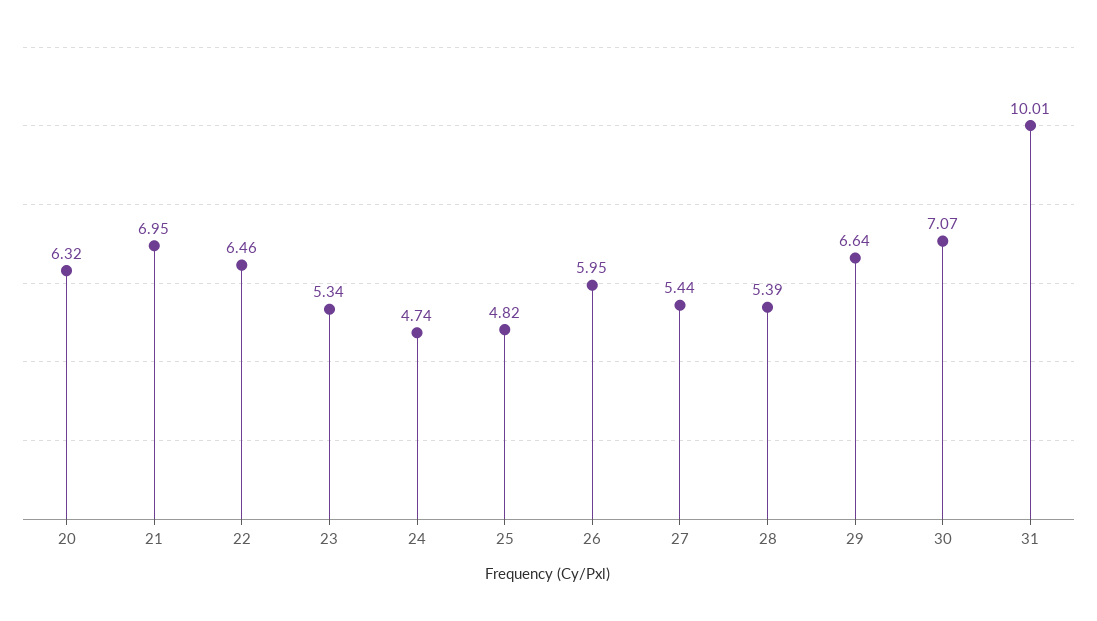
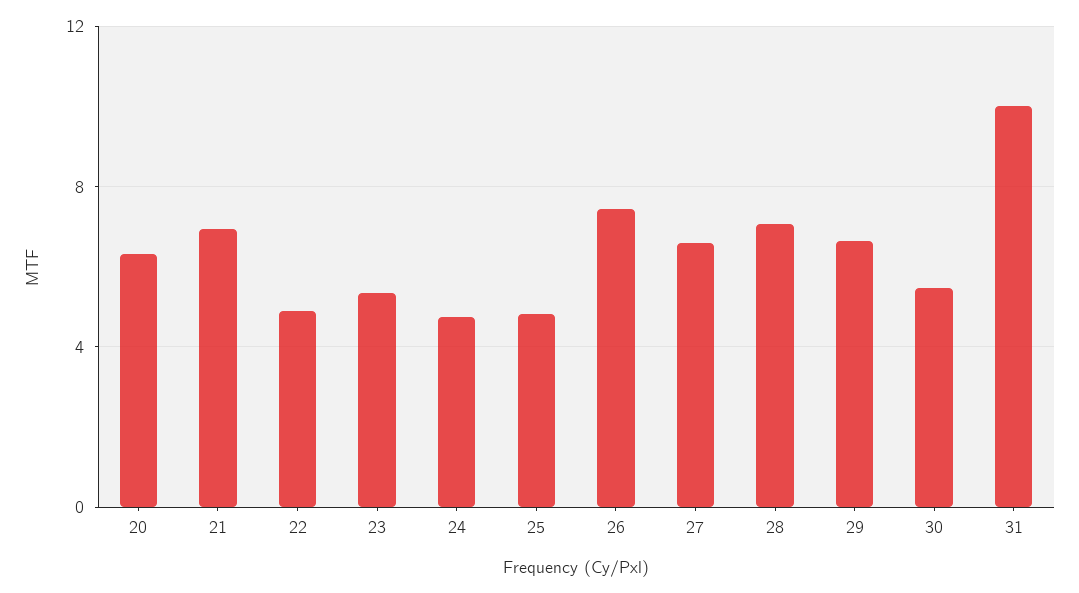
  {
    "20": 6.32,
    "21": 6.95,
-   "22": 6.46,
+   "22": 5,
    "23": 5.34,
    "24": 4.74,
    "25": 4.82,
-   "26": 5.95,
+   "26": 7.5,
-   "27": 5.44,
+   "27": 6.5,
-   "28": 5.39,
+   "28": 7,
    "29": 6.64,
-   "30": 7.07,
+   "30": 5.5,
    "31": 10.01
  }

